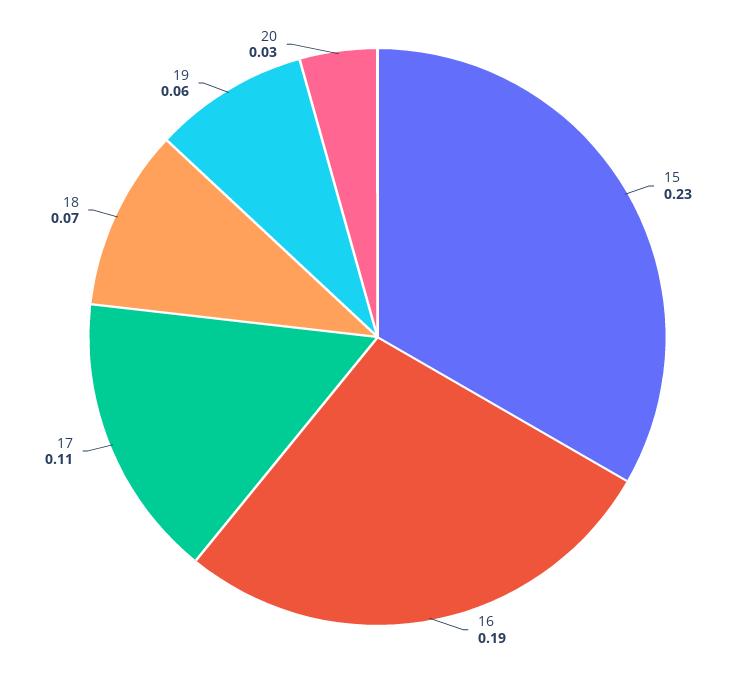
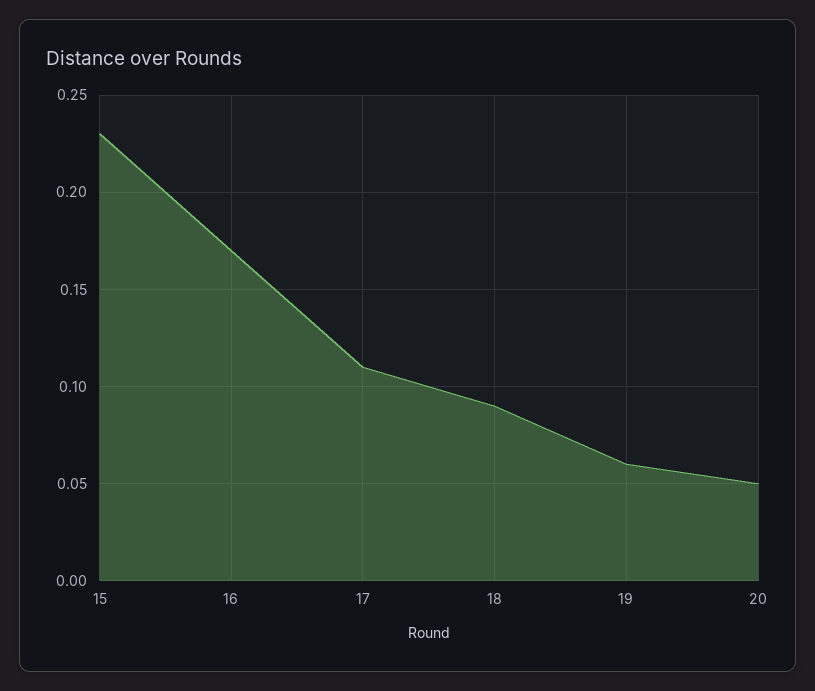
  {
    "15": 0.23,
-   "16": 0.19,
+   "16": 0.17,
    "17": 0.11,
-   "18": 0.07,
+   "18": 0.09,
    "19": 0.06,
-   "20": 0.03
+   "20": 0.05
  }

